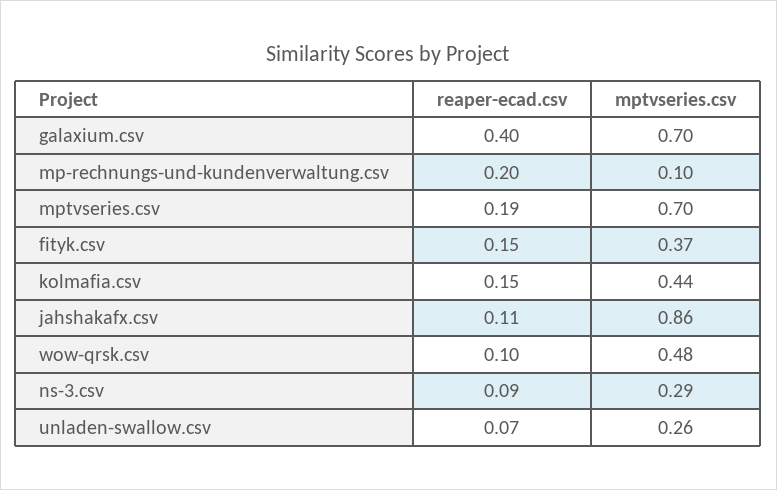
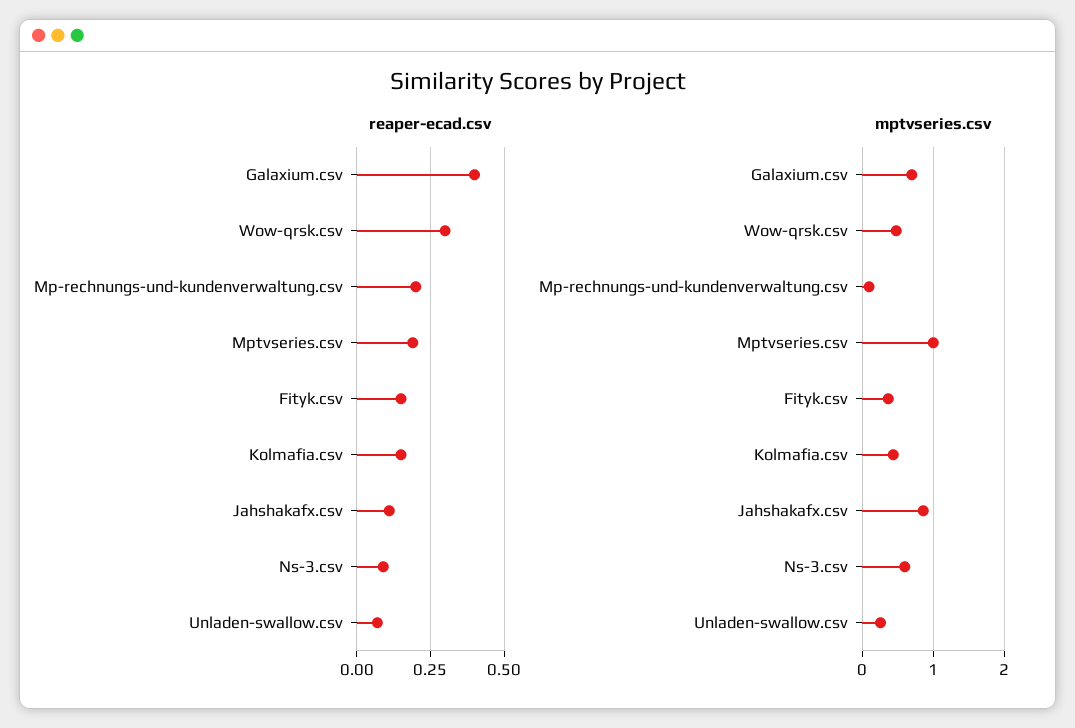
  {
    "reaper-ecad.csv": {
      "galaxium.csv": 0.4,
      "mp-rechnungs-und-kundenverwaltung.csv": 0.2,
      "mptvseries.csv": 0.19,
      "fityk.csv": 0.15,
      "kolmafia.csv": 0.15,
      "jahshakafx.csv": 0.11,
-     "wow-qrsk.csv": 0.1,
+     "wow-qrsk.csv": 0.3,
      "ns-3.csv": 0.09,
      "unladen-swallow.csv": 0.07
    },
    "mptvseries.csv": {
      "galaxium.csv": 0.7,
      "mp-rechnungs-und-kundenverwaltung.csv": 0.1,
-     "mptvseries.csv": 0.7,
+     "mptvseries.csv": 1,
      "fityk.csv": 0.37,
      "kolmafia.csv": 0.44,
      "jahshakafx.csv": 0.86,
      "wow-qrsk.csv": 0.48,
-     "ns-3.csv": 0.29,
+     "ns-3.csv": 0.6,
      "unladen-swallow.csv": 0.26
    }
  }

